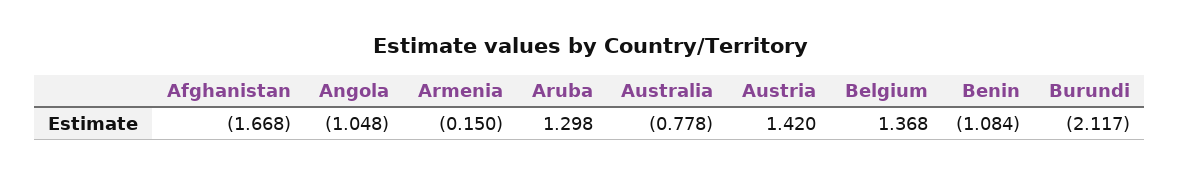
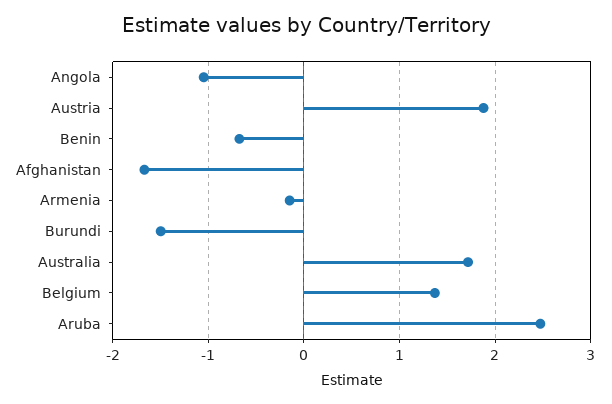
  {
    "Afghanistan": -1.668,
    "Angola": -1.048,
    "Armenia": -0.15,
-   "Aruba": 1.298,
+   "Aruba": 2.5,
-   "Australia": -0.778,
+   "Australia": 1.7,
-   "Austria": 1.42,
+   "Austria": 1.9,
    "Belgium": 1.368,
-   "Benin": -1.084,
+   "Benin": -0.7,
-   "Burundi": -2.117
+   "Burundi": -1.5
  }

